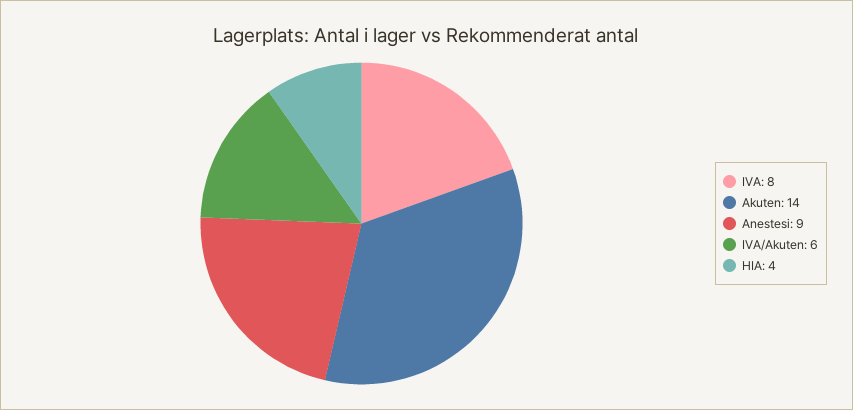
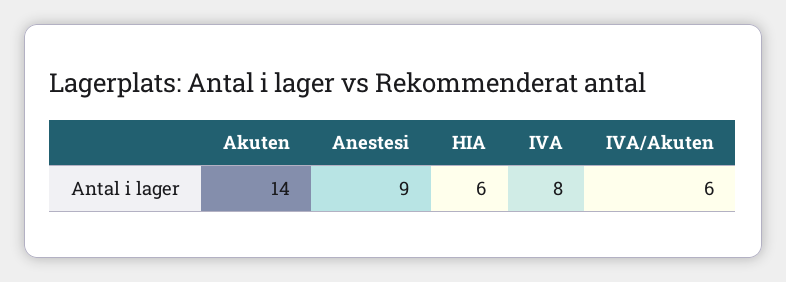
  {
    "IVA": 8,
    "Akuten": 14,
    "Anestesi": 9,
    "IVA/Akuten": 6,
-   "HIA": 4
+   "HIA": 6
  }

